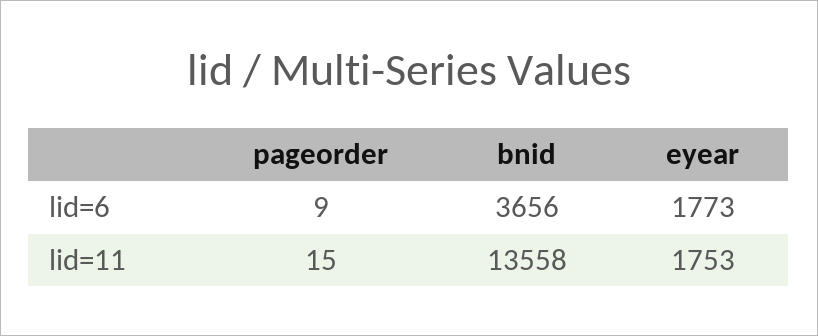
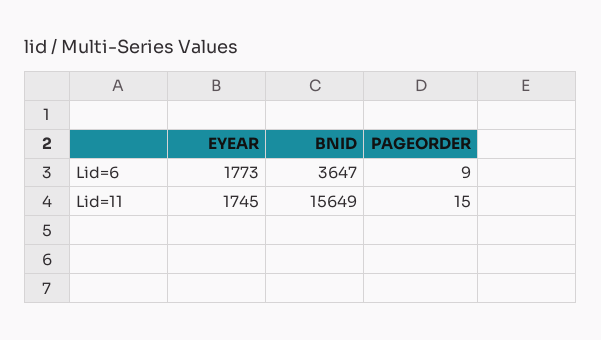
  {
    "pageorder": {
      "lid=6": 9,
      "lid=11": 15
    },
    "bnid": {
-     "lid=6": 3656,
+     "lid=6": 3647,
-     "lid=11": 13558
+     "lid=11": 15649
    },
    "eyear": {
      "lid=6": 1773,
-     "lid=11": 1753
+     "lid=11": 1745
    }
  }

